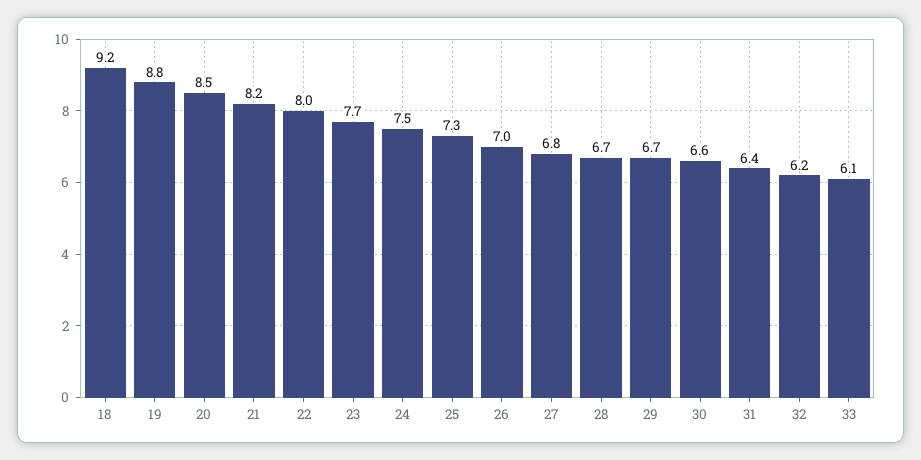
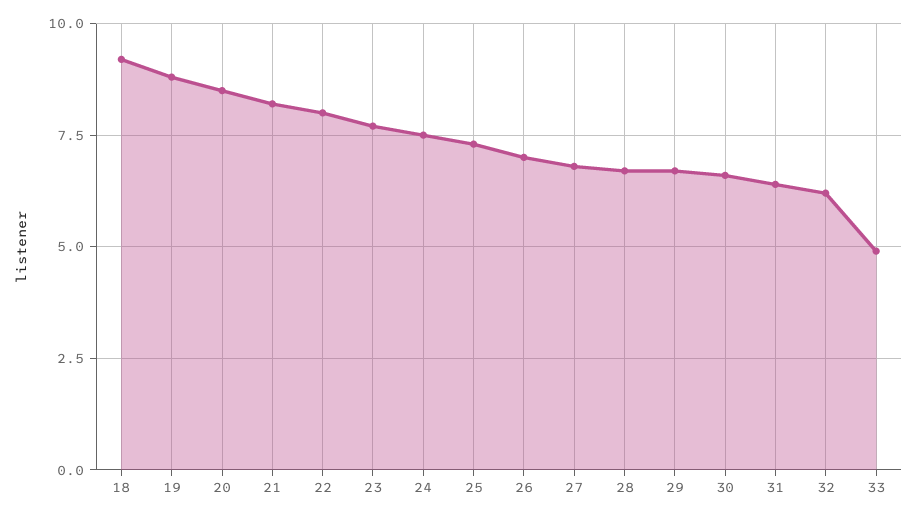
  {
    "18": 9.2,
    "19": 8.8,
    "20": 8.5,
    "21": 8.2,
    "22": 8,
    "23": 7.7,
    "24": 7.5,
    "25": 7.3,
    "26": 7,
    "27": 6.8,
    "28": 6.7,
    "29": 6.7,
    "30": 6.6,
    "31": 6.4,
    "32": 6.2,
-   "33": 6.1
+   "33": 5
  }

